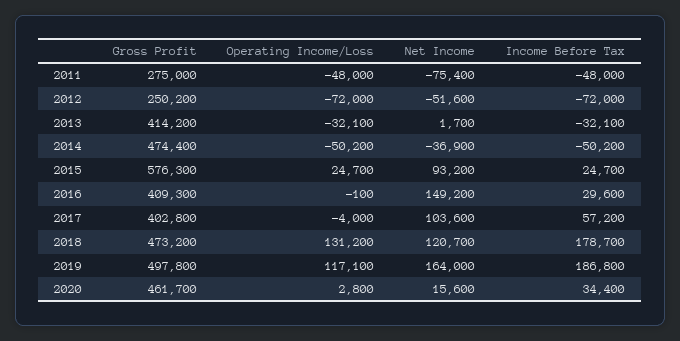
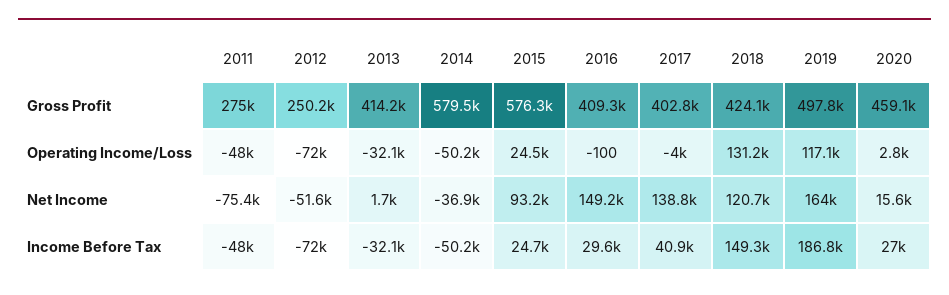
  {
    "Gross Profit": {
      "2011": 275000,
      "2012": 250200,
      "2013": 414200,
-     "2014": 474400,
+     "2014": 579500,
      "2015": 576300,
      "2016": 409300,
      "2017": 402800,
-     "2018": 473200,
+     "2018": 424100,
      "2019": 497800,
-     "2020": 461700
+     "2020": 459100
    },
    "Operating Income/Loss": {
      "2011": -48000,
      "2012": -72000,
      "2013": -32100,
      "2014": -50200,
-     "2015": 24700,
+     "2015": 24500,
      "2016": -100,
      "2017": -4000,
      "2018": 131200,
      "2019": 117100,
      "2020": 2800
    },
    "Net Income": {
      "2011": -75400,
      "2012": -51600,
      "2013": 1700,
      "2014": -36900,
      "2015": 93200,
      "2016": 149200,
-     "2017": 103600,
+     "2017": 138800,
      "2018": 120700,
      "2019": 164000,
      "2020": 15600
    },
    "Income Before Tax": {
      "2011": -48000,
      "2012": -72000,
      "2013": -32100,
      "2014": -50200,
      "2015": 24700,
      "2016": 29600,
-     "2017": 57200,
+     "2017": 40900,
-     "2018": 178700,
+     "2018": 149300,
      "2019": 186800,
-     "2020": 34400
+     "2020": 27000
    }
  }

